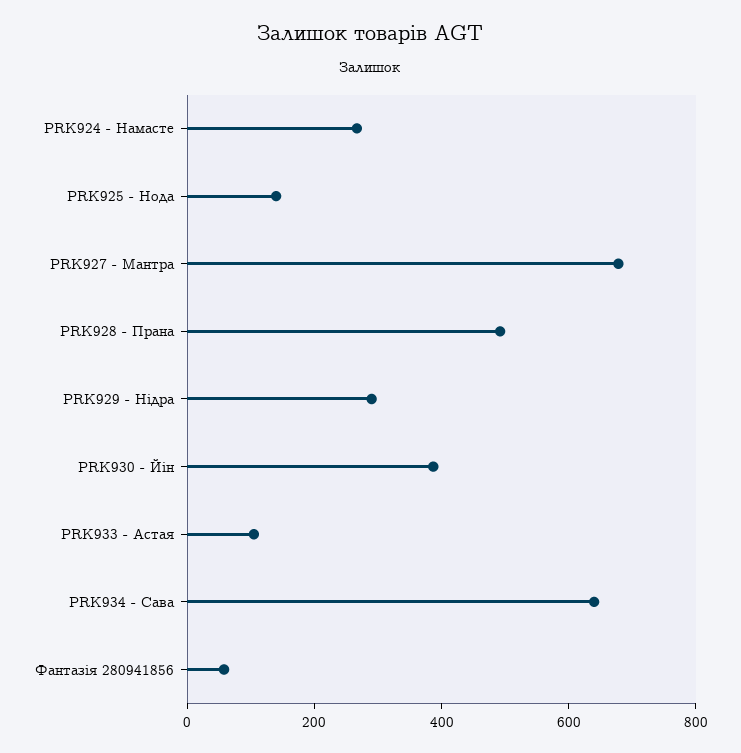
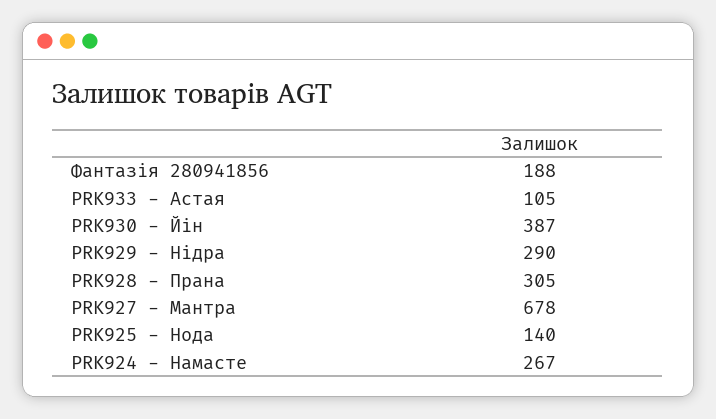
  {
    "PRK924 - Намасте": 267,
    "PRK925 - Нода": 140,
    "PRK927 - Мантра": 678,
-   "PRK928 - Прана": 500,
+   "PRK928 - Прана": 305,
    "PRK929 - Нідра": 290,
    "PRK930 - Йін": 387,
    "PRK933 - Астая": 105,
-   "PRK934 - Сава": 650,
-   "Фантазія 280941856": 50
+   "Фантазія 280941856": 188
  }

